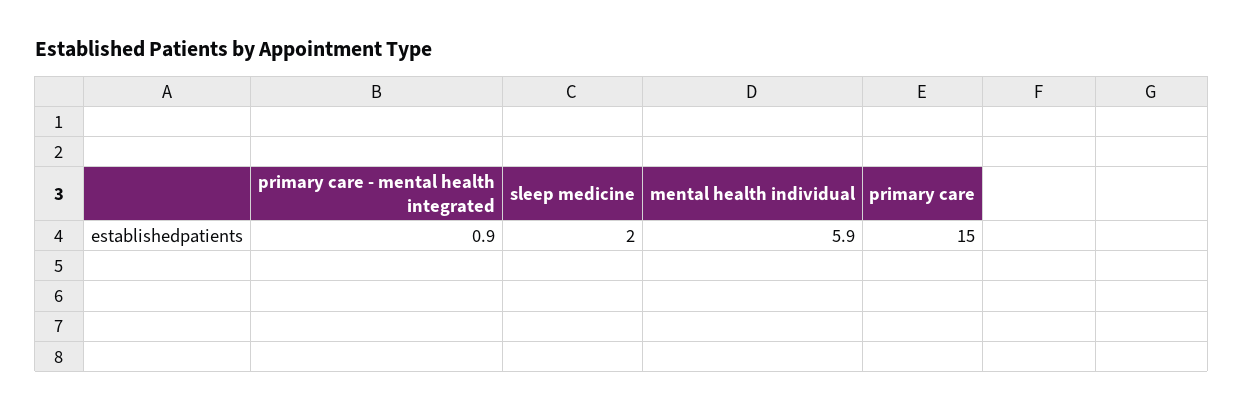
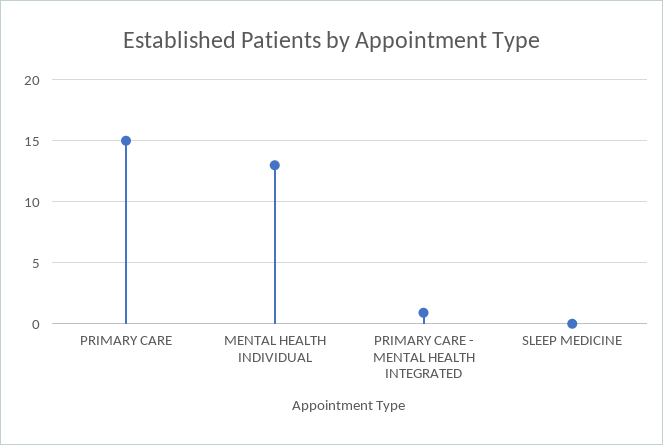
  {
    "primary care - mental health integrated": 0.9,
-   "sleep medicine": 2,
+   "sleep medicine": 0,
-   "mental health individual": 5.9,
+   "mental health individual": 13,
    "primary care": 15
  }

